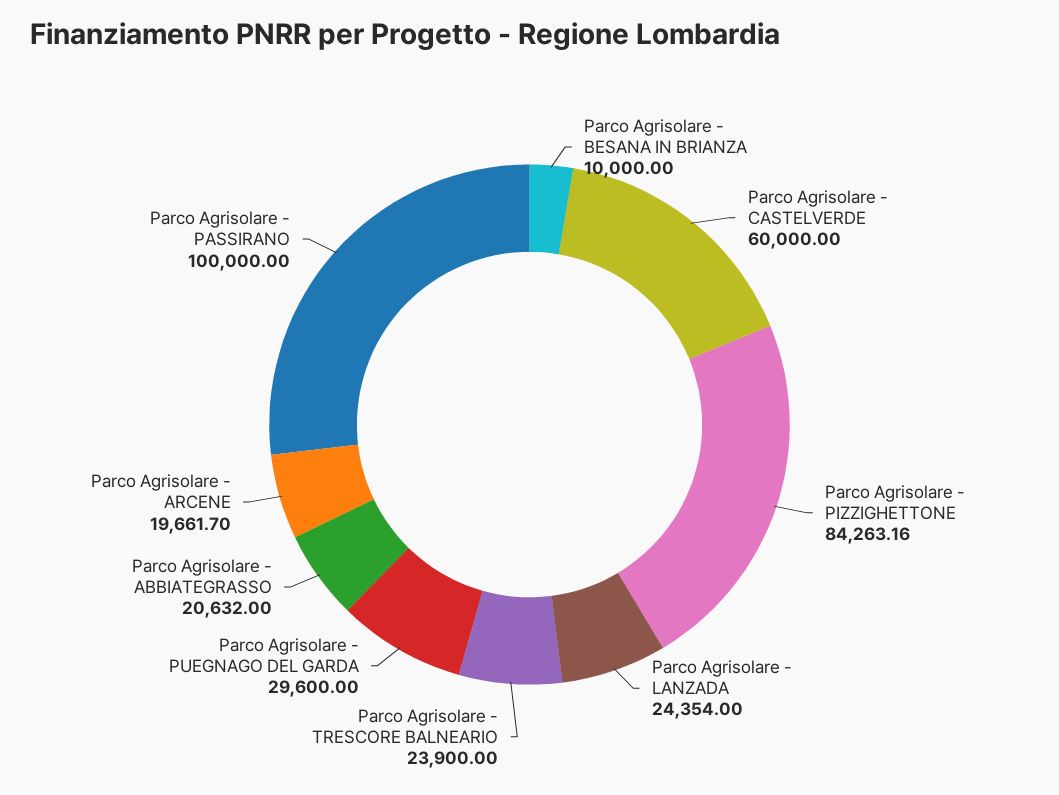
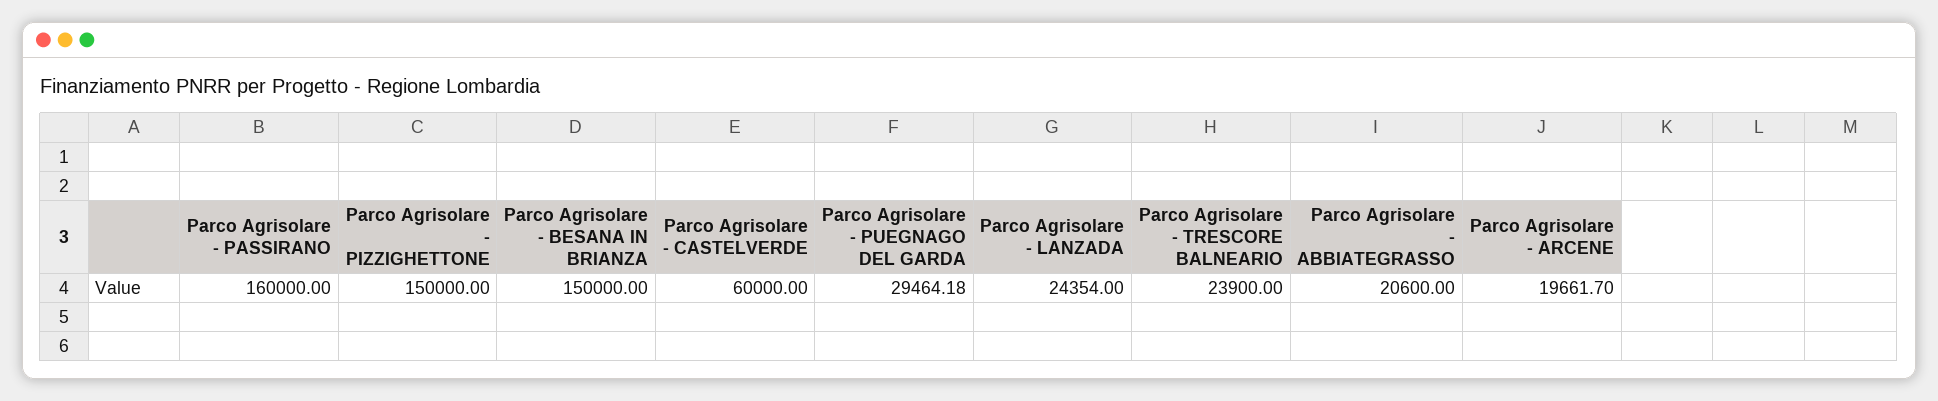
  {
-   "Parco Agrisolare - BESANA IN BRIANZA": 10000,
+   "Parco Agrisolare - BESANA IN BRIANZA": 150000,
    "Parco Agrisolare - CASTELVERDE": 60000,
-   "Parco Agrisolare - PIZZIGHETTONE": 84263.16,
+   "Parco Agrisolare - PIZZIGHETTONE": 150000,
    "Parco Agrisolare - LANZADA": 24354,
    "Parco Agrisolare - TRESCORE BALNEARIO": 23900,
-   "Parco Agrisolare - PUEGNAGO DEL GARDA": 29600,
+   "Parco Agrisolare - PUEGNAGO DEL GARDA": 29464.18,
-   "Parco Agrisolare - ABBIATEGRASSO": 20632,
+   "Parco Agrisolare - ABBIATEGRASSO": 20600,
    "Parco Agrisolare - ARCENE": 19661.7,
-   "Parco Agrisolare - PASSIRANO": 100000
+   "Parco Agrisolare - PASSIRANO": 160000
  }

